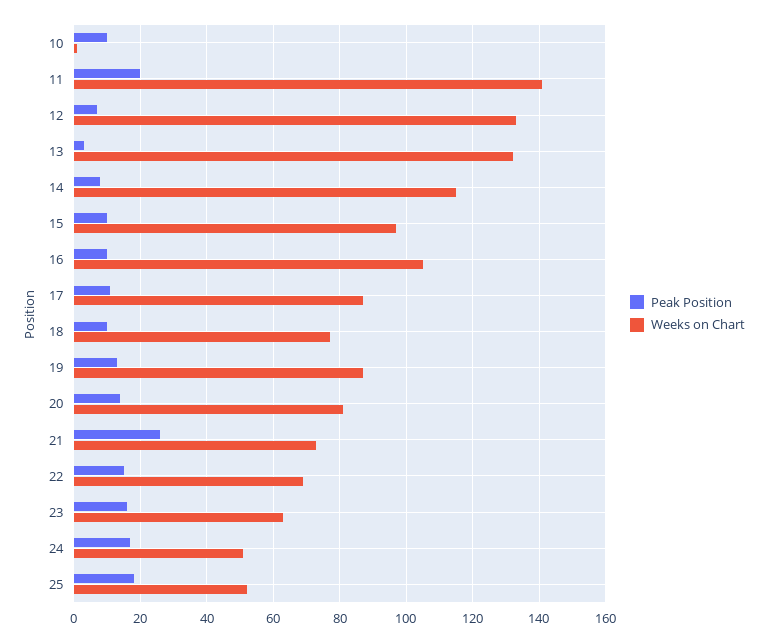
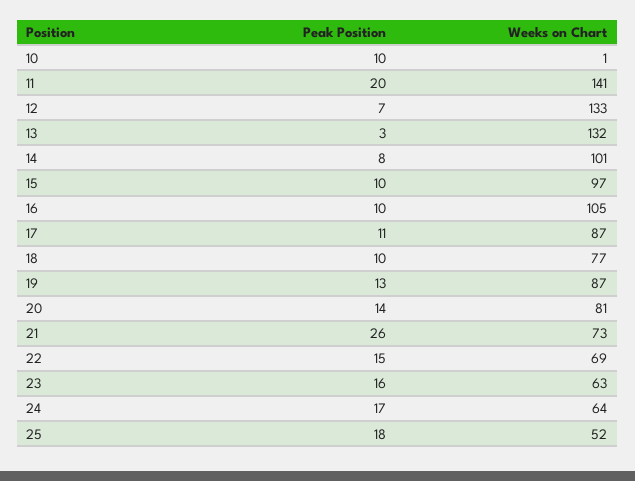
  {
    "Peak Position": {
      "10": 10,
      "11": 20,
      "12": 7,
      "13": 3,
      "14": 8,
      "15": 10,
      "16": 10,
      "17": 11,
      "18": 10,
      "19": 13,
      "20": 14,
      "21": 26,
      "22": 15,
      "23": 16,
      "24": 17,
      "25": 18
    },
    "Weeks on Chart": {
      "10": 1,
      "11": 141,
      "12": 133,
      "13": 132,
-     "14": 115,
+     "14": 101,
      "15": 97,
      "16": 105,
      "17": 87,
      "18": 77,
      "19": 87,
      "20": 81,
      "21": 73,
      "22": 69,
      "23": 63,
-     "24": 50,
+     "24": 64,
      "25": 52
    }
  }

